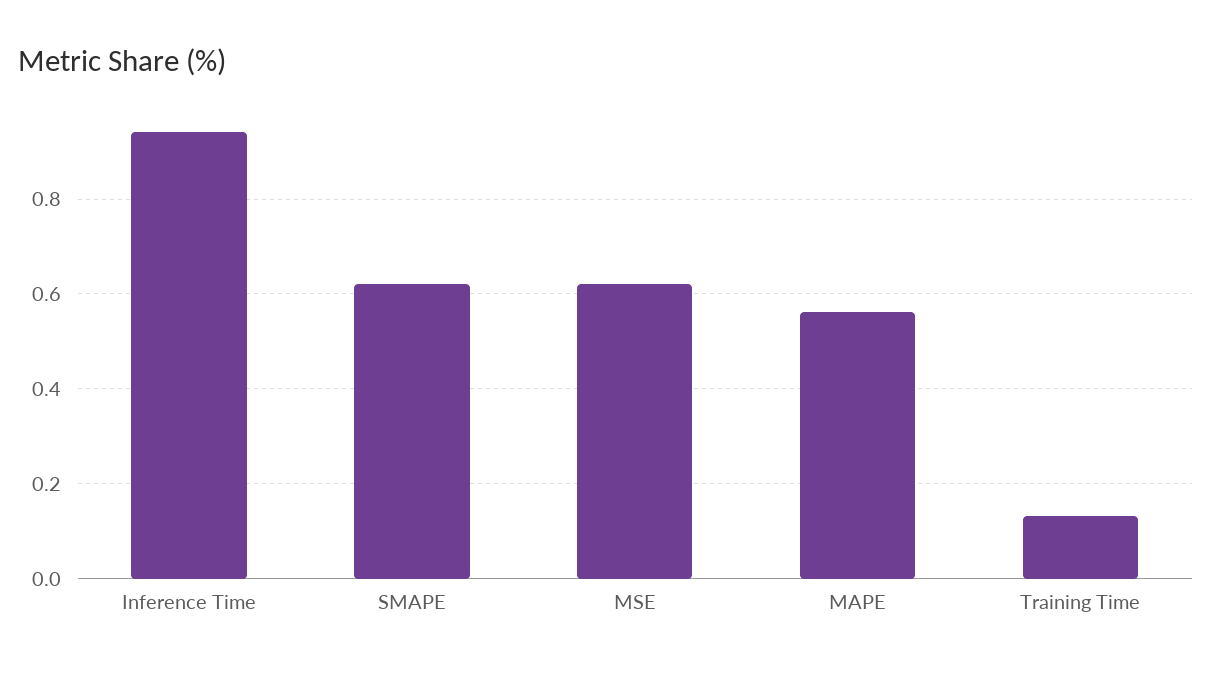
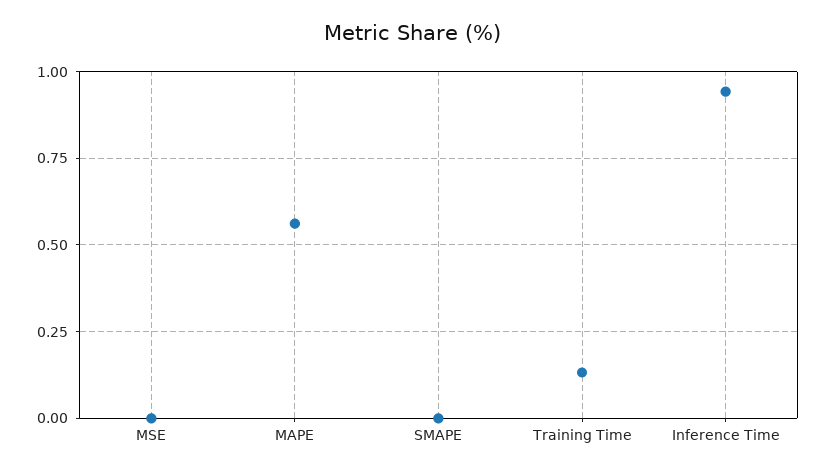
  {
    "Inference Time": 0.94,
-   "SMAPE": 0.62,
+   "SMAPE": 0,
-   "MSE": 0.62,
+   "MSE": 0,
    "MAPE": 0.56,
    "Training Time": 0.14
  }

